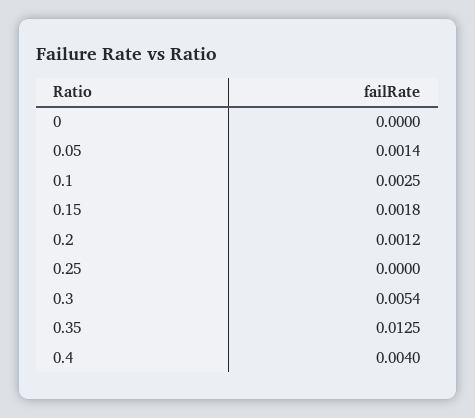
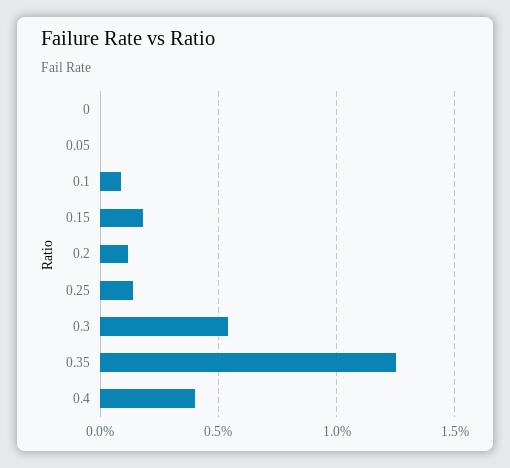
  {
    "0": 0,
-   "0.05": 0.0014,
+   "0.05": 0,
-   "0.1": 0.0025,
+   "0.1": 0.001,
    "0.15": 0.0018,
    "0.2": 0.0012,
-   "0.25": 0,
+   "0.25": 0.0015,
    "0.3": 0.0054,
    "0.35": 0.0125,
    "0.4": 0.004
  }

